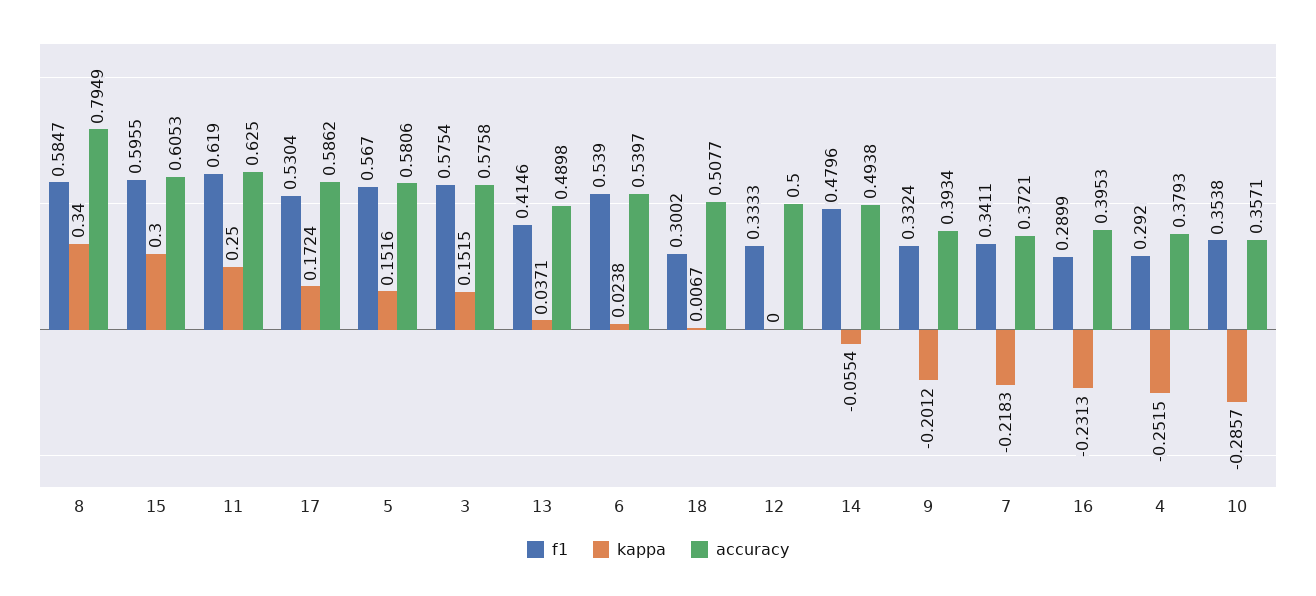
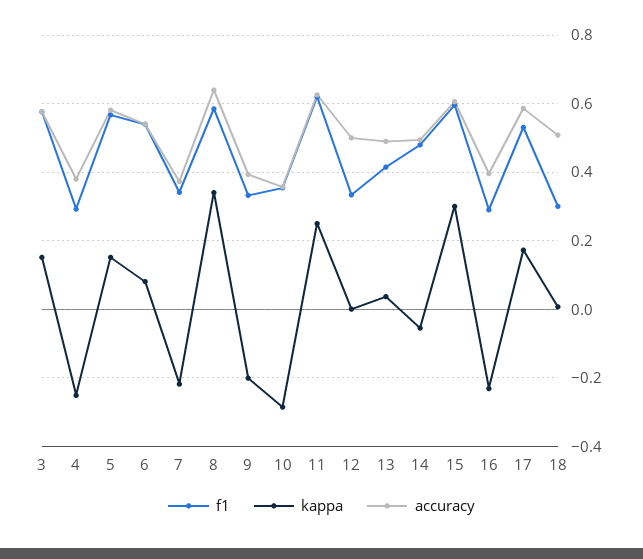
  {
    "f1": {
      "8": 0.5847,
      "15": 0.5955,
      "11": 0.619,
      "17": 0.5304,
      "5": 0.567,
      "3": 0.5754,
      "13": 0.4146,
      "6": 0.539,
      "18": 0.3002,
      "12": 0.3333,
      "14": 0.4796,
      "9": 0.3324,
      "7": 0.3411,
      "16": 0.2899,
      "4": 0.292,
      "10": 0.3538
    },
    "kappa": {
      "8": 0.34,
      "15": 0.3,
      "11": 0.25,
      "17": 0.1724,
      "5": 0.1516,
      "3": 0.1515,
      "13": 0.0371,
-     "6": 0.0238,
+     "6": 0.08,
      "18": 0.0067,
      "12": 0,
      "14": -0.0554,
      "9": -0.2012,
      "7": -0.2183,
      "16": -0.2313,
      "4": -0.2515,
      "10": -0.2857
    },
    "accuracy": {
-     "8": 0.7949,
+     "8": 0.64,
      "15": 0.6053,
      "11": 0.625,
      "17": 0.5862,
      "5": 0.5806,
      "3": 0.5758,
      "13": 0.4898,
      "6": 0.5397,
      "18": 0.5077,
      "12": 0.5,
      "14": 0.4938,
      "9": 0.3934,
      "7": 0.3721,
      "16": 0.3953,
      "4": 0.3793,
      "10": 0.3571
    }
  }

